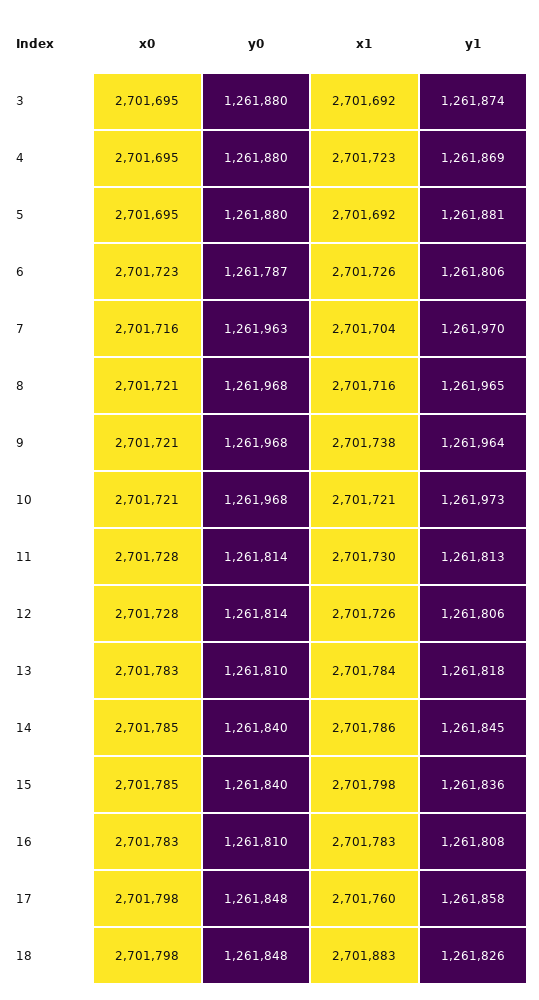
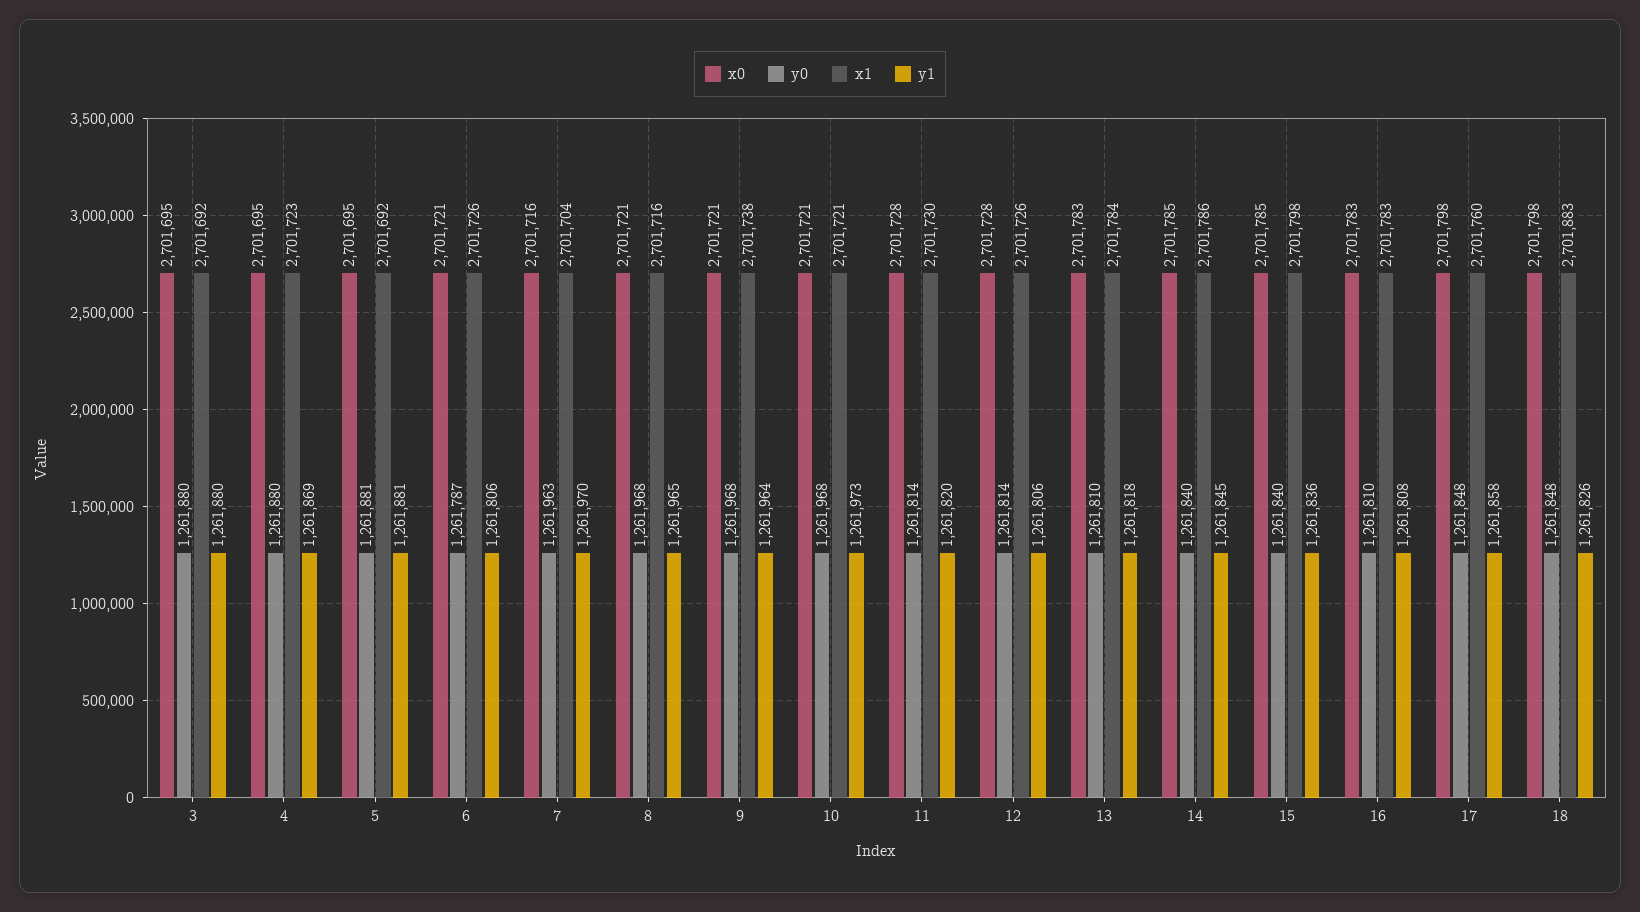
  {
    "x0": {
      "3": 2701695,
      "4": 2701695,
      "5": 2701695,
-     "6": 2701723,
+     "6": 2701721,
      "7": 2701716,
      "8": 2701721,
      "9": 2701721,
      "10": 2701721,
      "11": 2701728,
      "12": 2701728,
      "13": 2701783,
      "14": 2701785,
      "15": 2701785,
      "16": 2701783,
      "17": 2701798,
      "18": 2701798
    },
    "y0": {
      "3": 1261880,
      "4": 1261880,
-     "5": 1261880,
+     "5": 1261881,
      "6": 1261787,
      "7": 1261963,
      "8": 1261968,
      "9": 1261968,
      "10": 1261968,
      "11": 1261814,
      "12": 1261814,
      "13": 1261810,
      "14": 1261840,
      "15": 1261840,
      "16": 1261810,
      "17": 1261848,
      "18": 1261848
    },
    "x1": {
      "3": 2701692,
      "4": 2701723,
      "5": 2701692,
      "6": 2701726,
      "7": 2701704,
      "8": 2701716,
      "9": 2701738,
      "10": 2701721,
      "11": 2701730,
      "12": 2701726,
      "13": 2701784,
      "14": 2701786,
      "15": 2701798,
      "16": 2701783,
      "17": 2701760,
      "18": 2701883
    },
    "y1": {
-     "3": 1261874,
+     "3": 1261880,
      "4": 1261869,
      "5": 1261881,
      "6": 1261806,
      "7": 1261970,
      "8": 1261965,
      "9": 1261964,
      "10": 1261973,
-     "11": 1261813,
+     "11": 1261820,
      "12": 1261806,
      "13": 1261818,
      "14": 1261845,
      "15": 1261836,
      "16": 1261808,
      "17": 1261858,
      "18": 1261826
    }
  }

